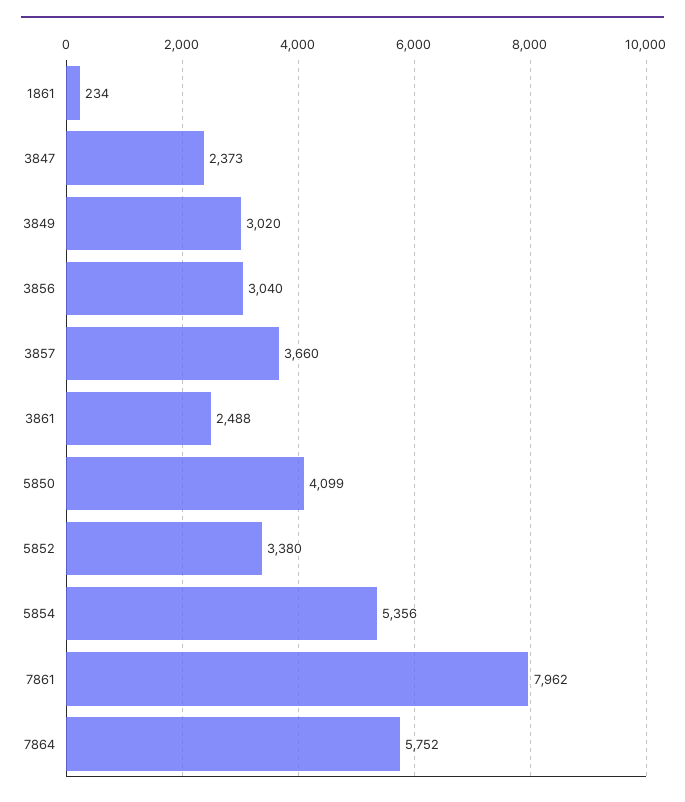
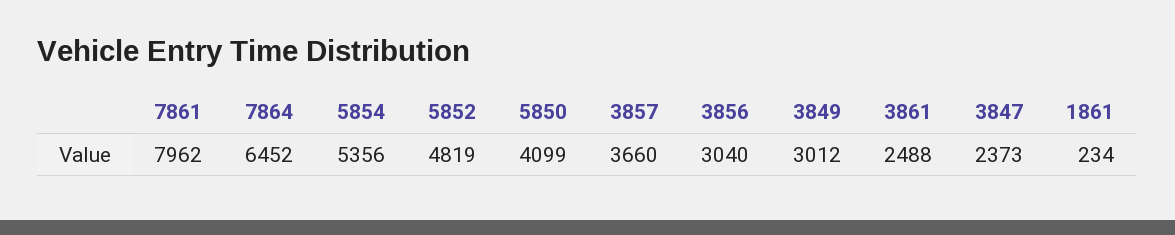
  {
    "1861": 234,
    "3847": 2373,
-   "3849": 3020,
+   "3849": 3012,
    "3856": 3040,
    "3857": 3660,
    "3861": 2488,
    "5850": 4099,
-   "5852": 3380,
+   "5852": 4819,
    "5854": 5356,
    "7861": 7962,
-   "7864": 5752
+   "7864": 6452
  }

